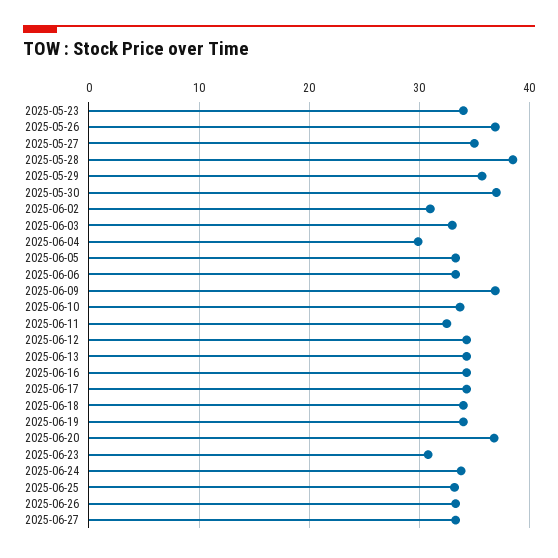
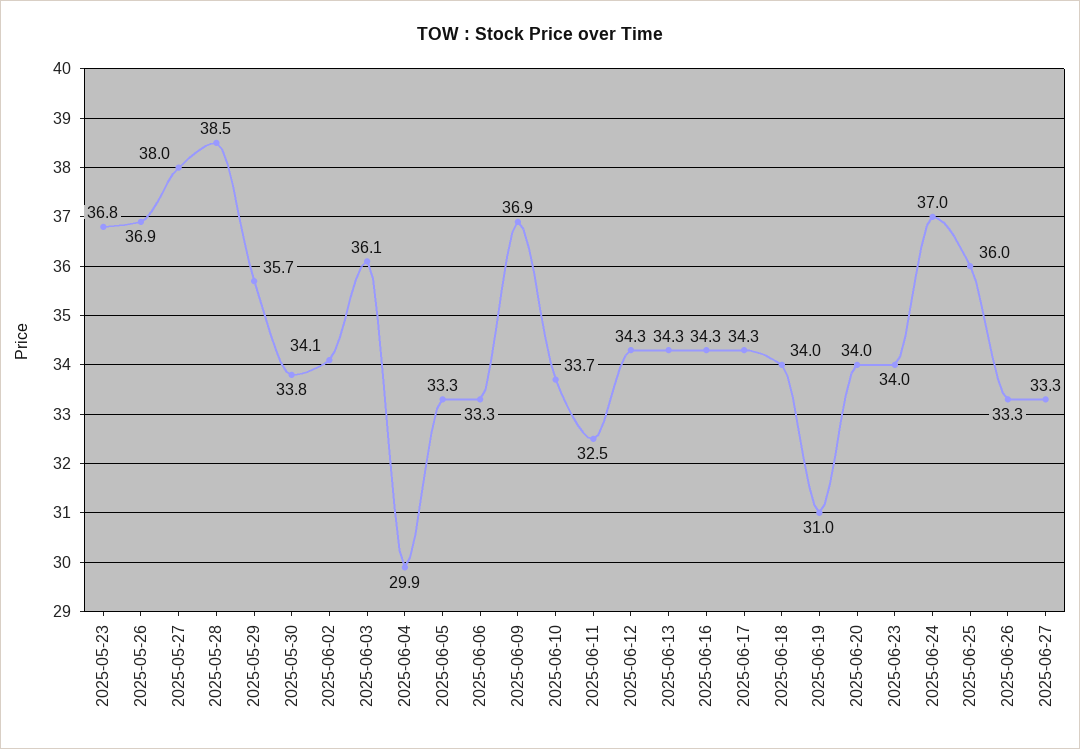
  {
-   "2025-05-23": 34,
+   "2025-05-23": 36.8,
    "2025-05-26": 36.9,
-   "2025-05-27": 35,
+   "2025-05-27": 38,
    "2025-05-28": 38.5,
    "2025-05-29": 35.7,
-   "2025-05-30": 37,
+   "2025-05-30": 33.8,
-   "2025-06-02": 31,
+   "2025-06-02": 34.1,
-   "2025-06-03": 33,
+   "2025-06-03": 36.1,
    "2025-06-04": 29.9,
    "2025-06-05": 33.3,
    "2025-06-06": 33.3,
    "2025-06-09": 36.9,
    "2025-06-10": 33.7,
    "2025-06-11": 32.5,
    "2025-06-12": 34.3,
    "2025-06-13": 34.3,
    "2025-06-16": 34.3,
    "2025-06-17": 34.3,
    "2025-06-18": 34,
-   "2025-06-19": 34,
+   "2025-06-19": 31,
-   "2025-06-20": 37,
+   "2025-06-20": 34,
-   "2025-06-23": 31,
+   "2025-06-23": 34,
-   "2025-06-24": 34,
+   "2025-06-24": 37,
-   "2025-06-25": 33,
+   "2025-06-25": 36,
    "2025-06-26": 33.3,
    "2025-06-27": 33.3
  }

